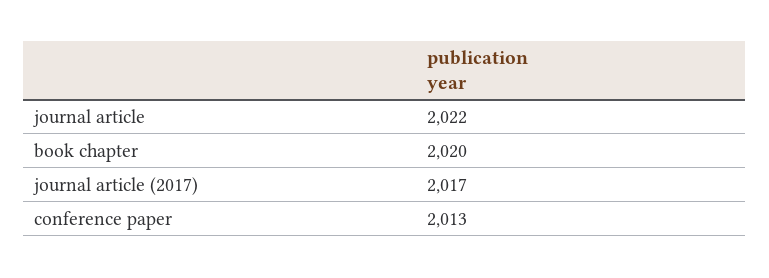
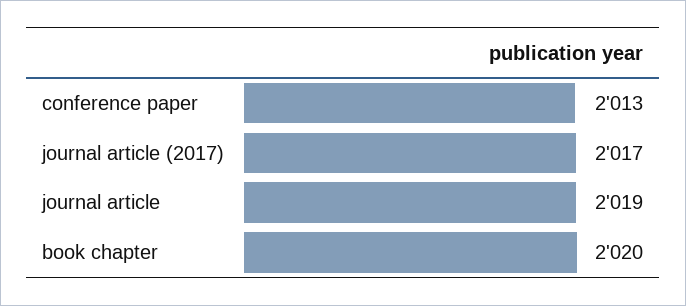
  {
-   "journal article": 2022,
+   "journal article": 2019,
    "book chapter": 2020,
    "journal article (2017)": 2017,
    "conference paper": 2013
  }

